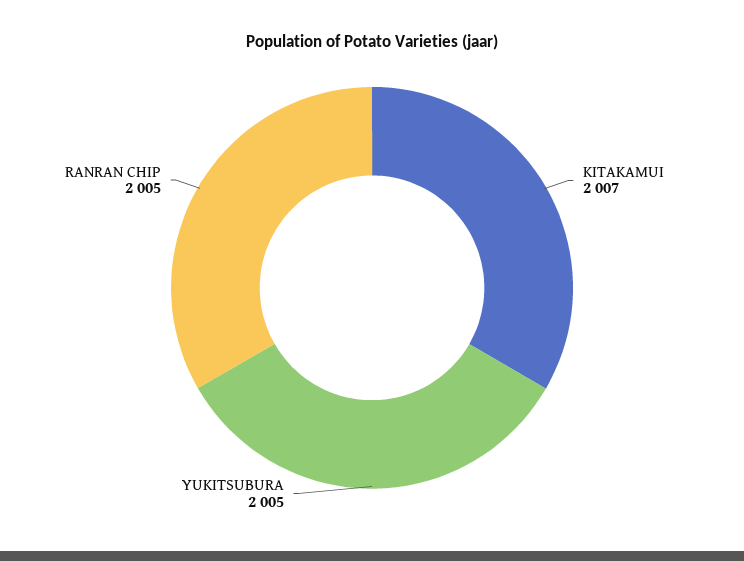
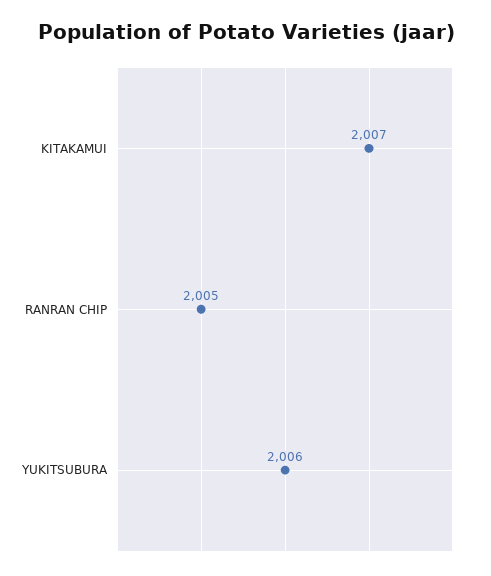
  {
    "KITAKAMUI": 2007,
-   "YUKITSUBURA": 2005,
+   "YUKITSUBURA": 2006,
    "RANRAN CHIP": 2005
  }

